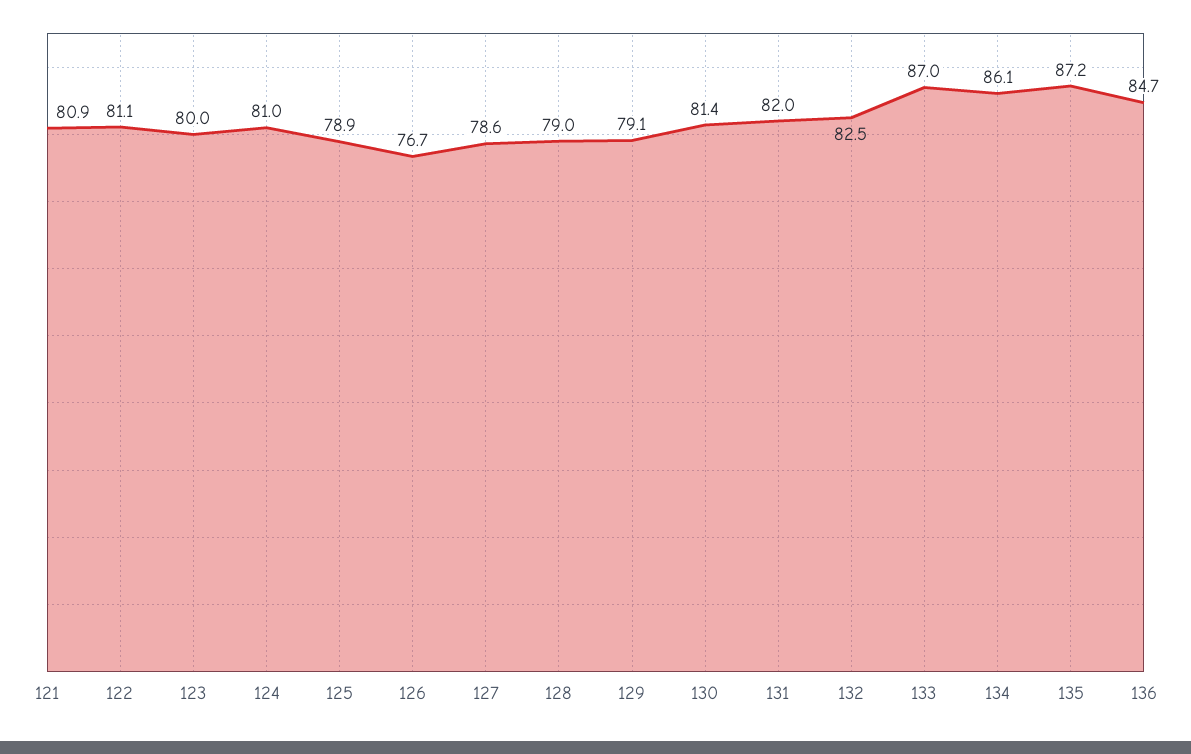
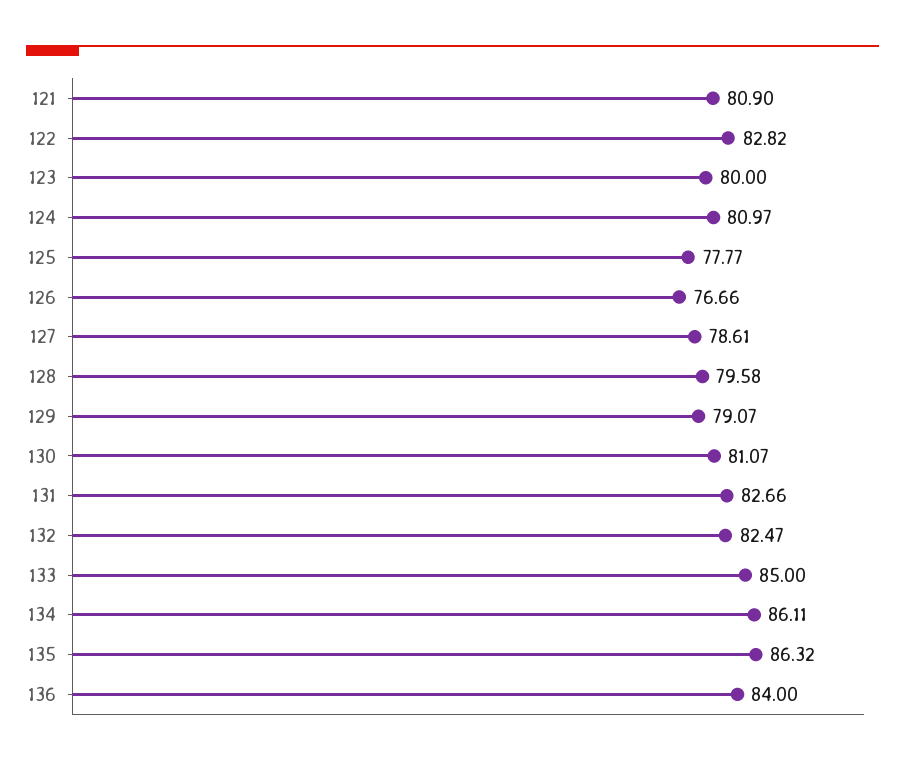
  {
    "121": 80.9,
-   "122": 81.1,
+   "122": 82.82,
    "123": 80,
    "124": 80.97,
-   "125": 78.9,
+   "125": 77.77,
    "126": 76.66,
    "127": 78.61,
-   "128": 79,
+   "128": 79.58,
    "129": 79.07,
-   "130": 81.4,
+   "130": 81.07,
-   "131": 82,
+   "131": 82.66,
    "132": 82.47,
-   "133": 87,
+   "133": 85,
    "134": 86.11,
-   "135": 87.2,
+   "135": 86.32,
-   "136": 84.7
+   "136": 84
  }

